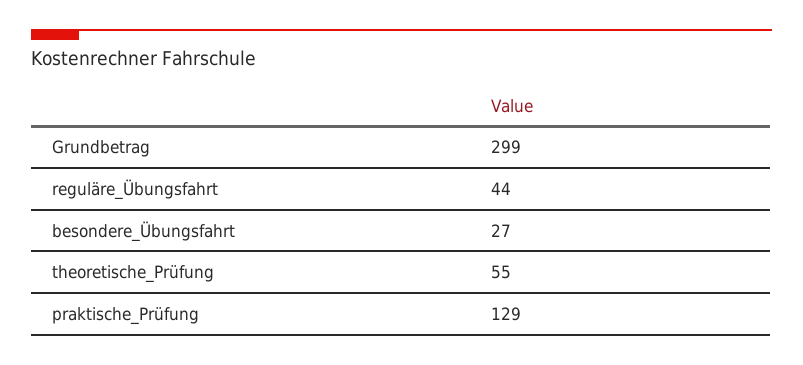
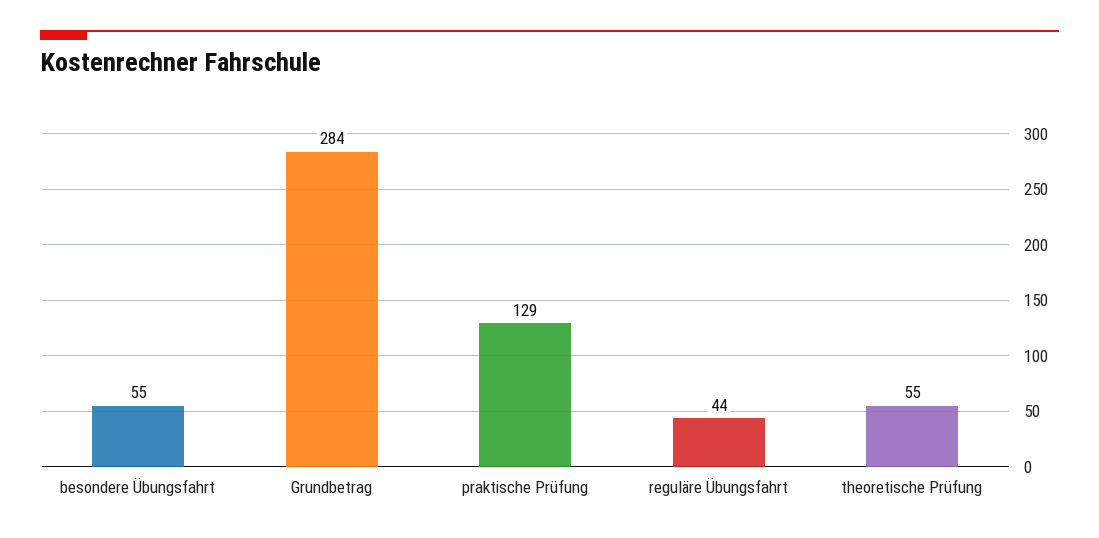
  {
-   "Grundbetrag": 299,
+   "Grundbetrag": 284,
    "reguläre_Übungsfahrt": 44,
-   "besondere_Übungsfahrt": 27,
+   "besondere_Übungsfahrt": 55,
    "theoretische_Prüfung": 55,
    "praktische_Prüfung": 129
  }

